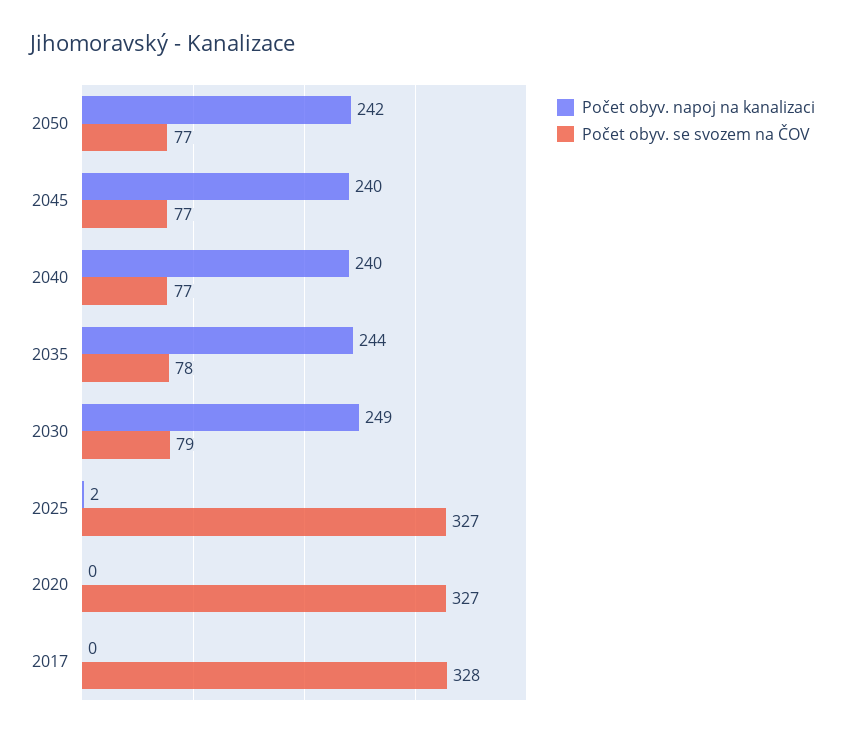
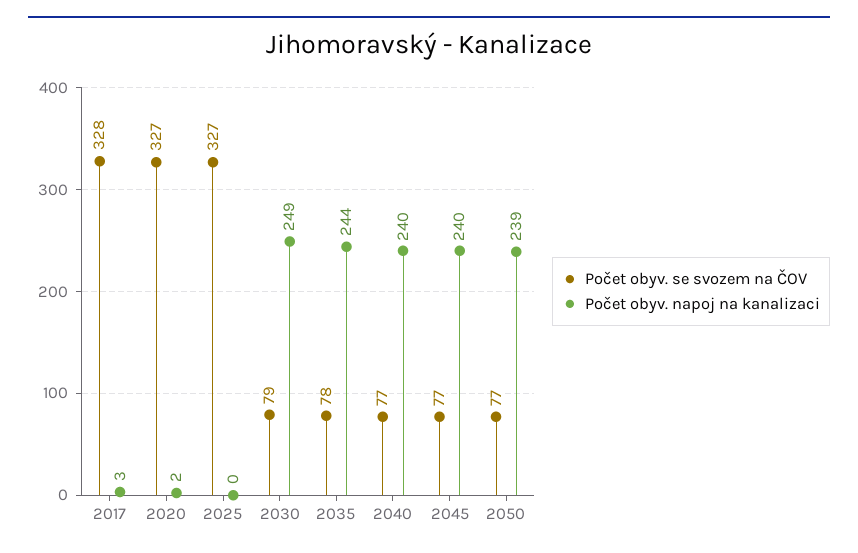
  {
    "Počet obyv. napoj na kanalizaci": {
-     "2050": 242,
+     "2050": 239,
      "2045": 240,
      "2040": 240,
      "2035": 244,
      "2030": 249,
-     "2025": 2,
+     "2025": 0,
-     "2020": 0,
+     "2020": 2,
-     "2017": 0
+     "2017": 3
    },
    "Počet obyv. se svozem na ČOV": {
      "2050": 77,
      "2045": 77,
      "2040": 77,
      "2035": 78,
      "2030": 79,
      "2025": 327,
      "2020": 327,
      "2017": 328
    }
  }

